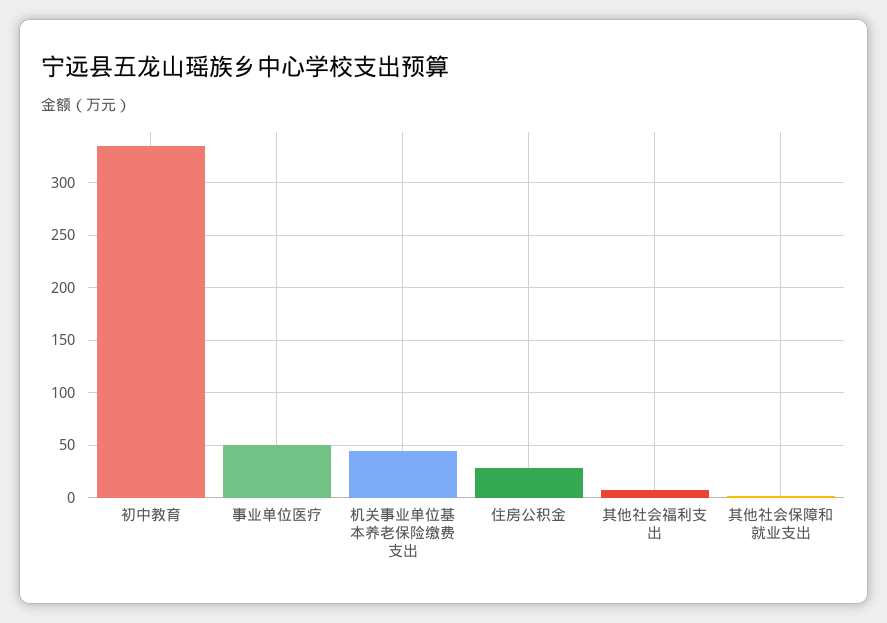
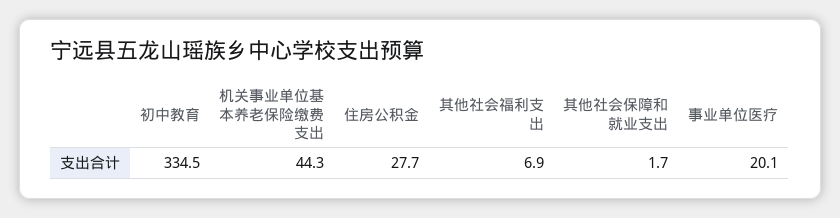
  {
    "初中教育": 334.5,
-   "事业单位医疗": 50,
+   "事业单位医疗": 20.1,
    "机关事业单位基本养老保险缴费支出": 44.3,
    "住房公积金": 27.7,
    "其他社会福利支出": 6.9,
    "其他社会保障和就业支出": 1.7
  }

